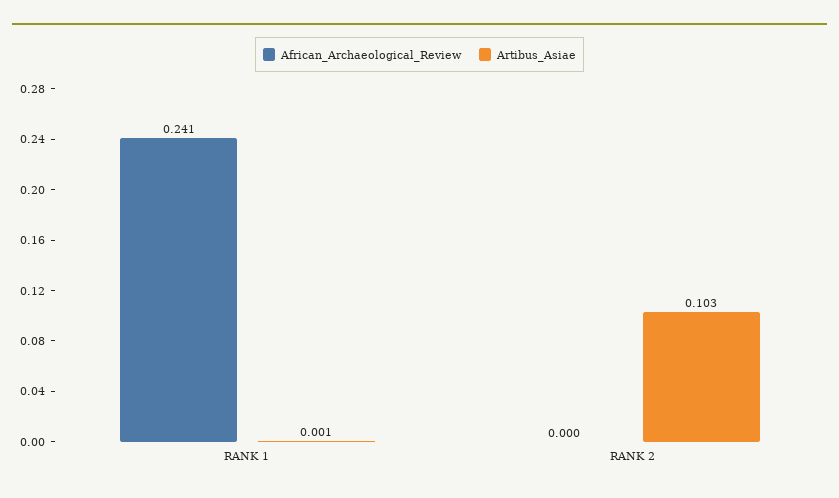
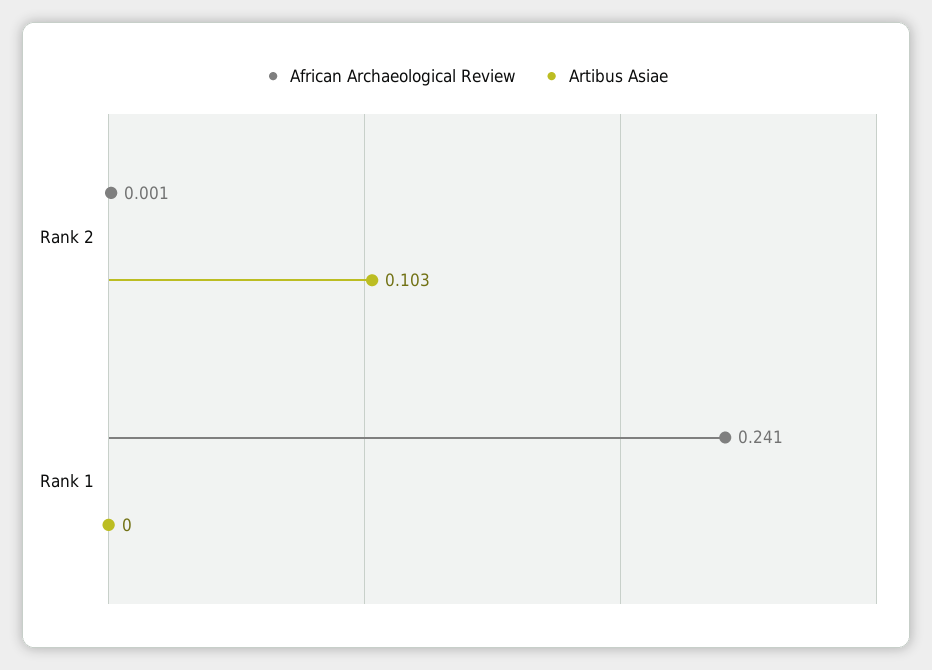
  {
    "African_Archaeological_Review": {
      "RANK 1": 0.241,
-     "RANK 2": 0
+     "RANK 2": 0.001
    },
    "Artibus_Asiae": {
-     "RANK 1": 0.001,
+     "RANK 1": 0,
      "RANK 2": 0.103
    }
  }

